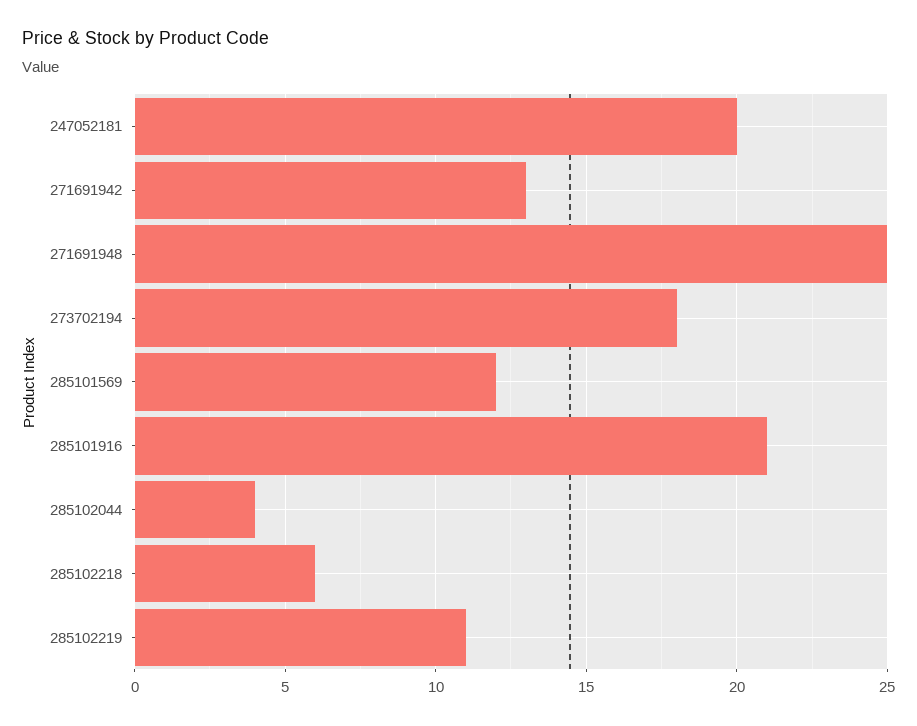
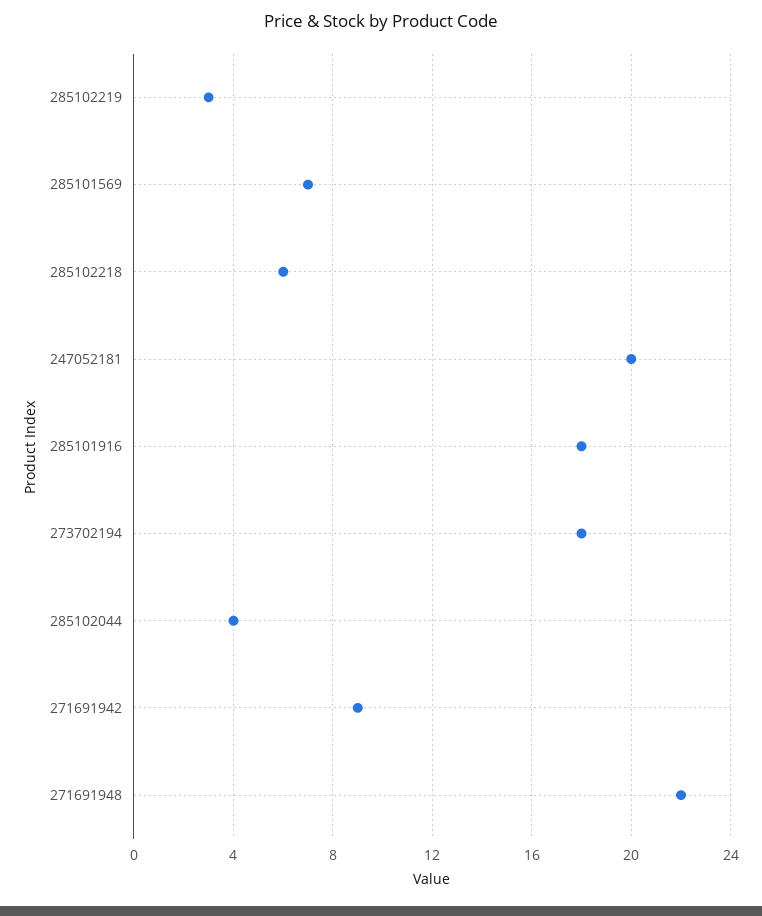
  {
    "247052181": 20,
-   "271691942": 13,
+   "271691942": 9,
-   "271691948": 25,
+   "271691948": 22,
    "273702194": 18,
-   "285101569": 12,
+   "285101569": 7,
-   "285101916": 21,
+   "285101916": 18,
    "285102044": 4,
    "285102218": 6,
-   "285102219": 11
+   "285102219": 3
  }

